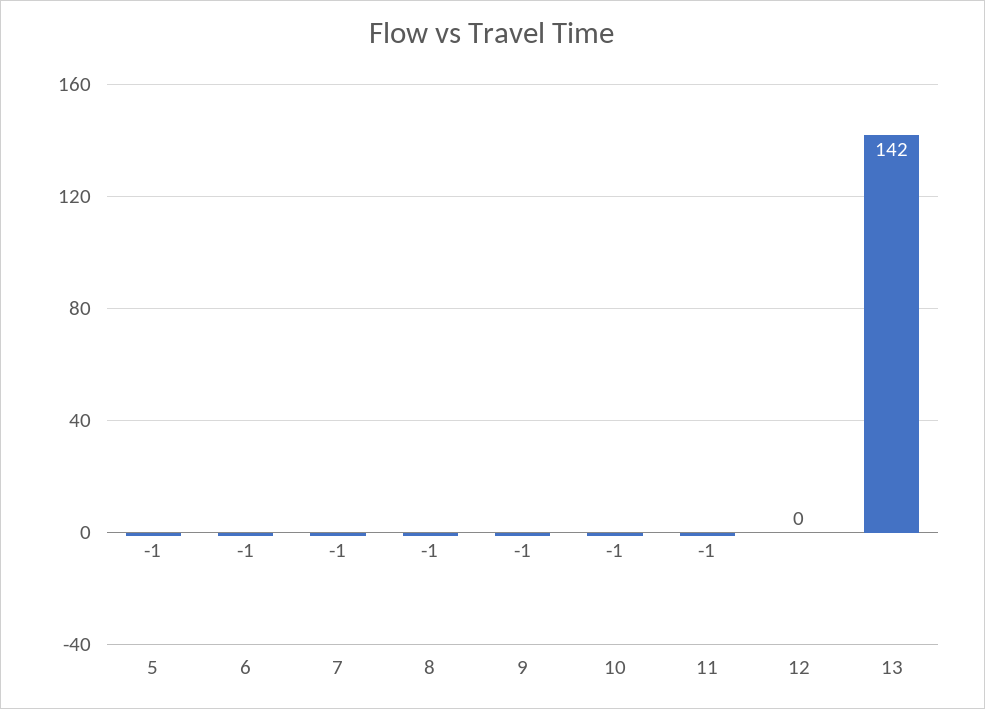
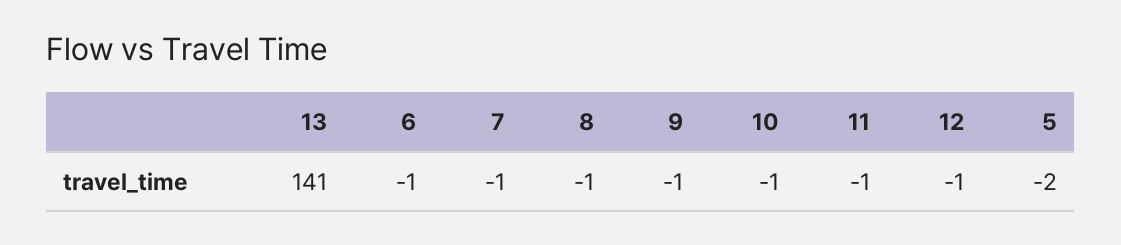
  {
-   "5": -1,
+   "5": -2,
    "6": -1,
    "7": -1,
    "8": -1,
    "9": -1,
    "10": -1,
    "11": -1,
-   "12": 0,
+   "12": -1,
-   "13": 142
+   "13": 141
  }

